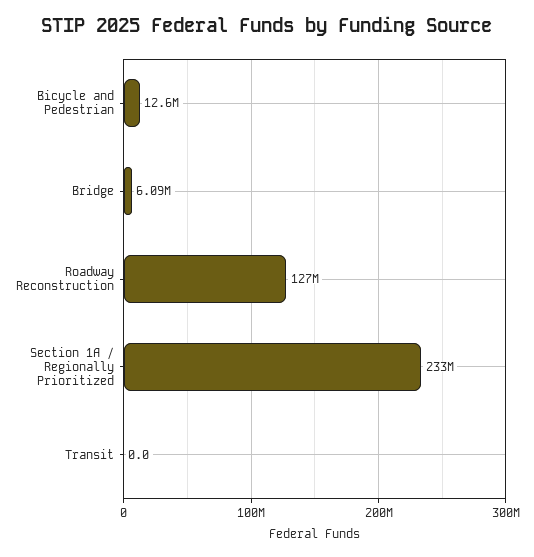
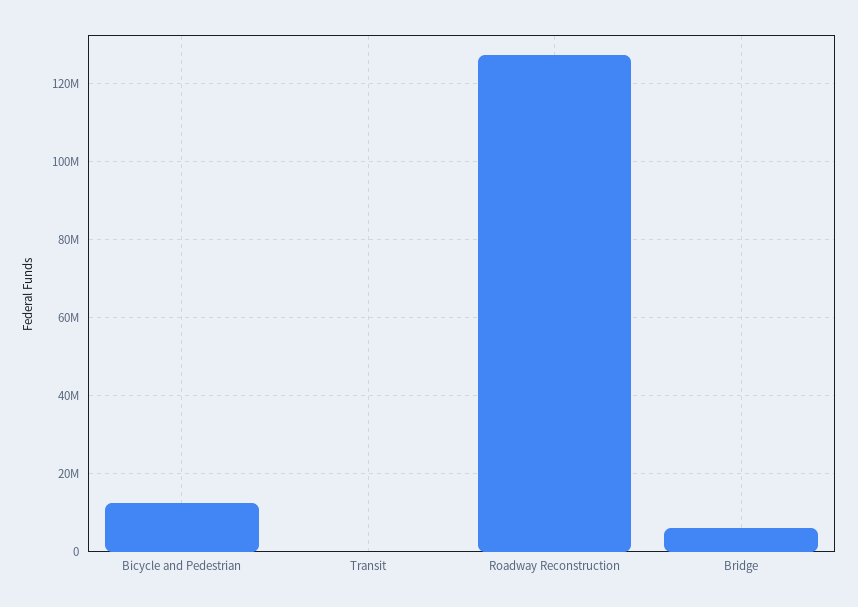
  {
    "Bicycle and Pedestrian": 12600000,
    "Bridge": 6090000,
    "Roadway Reconstruction": 127000000,
-   "Section 1A / Regionally Prioritized": 233000000,
    "Transit": 0
  }

